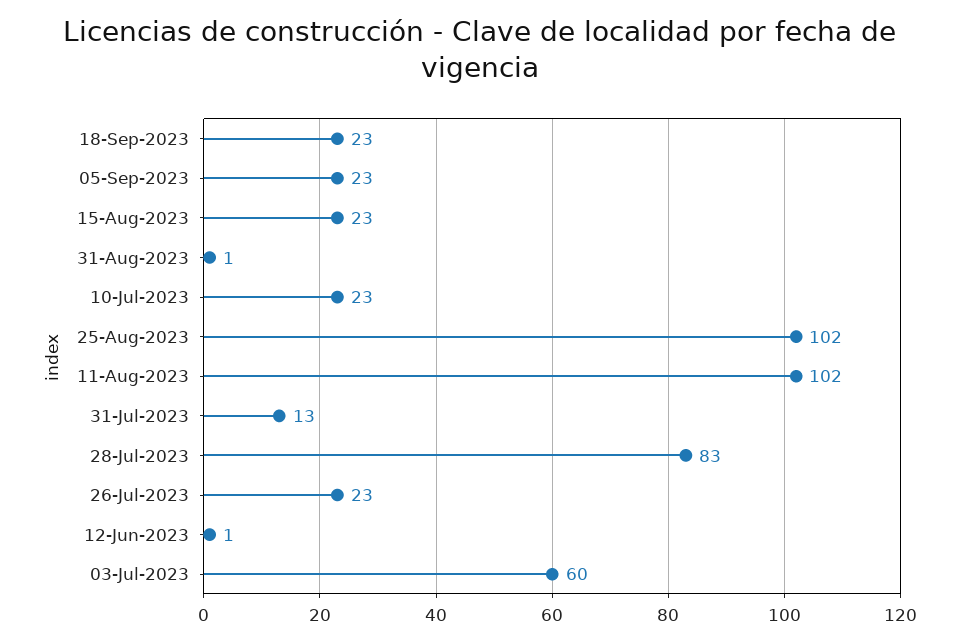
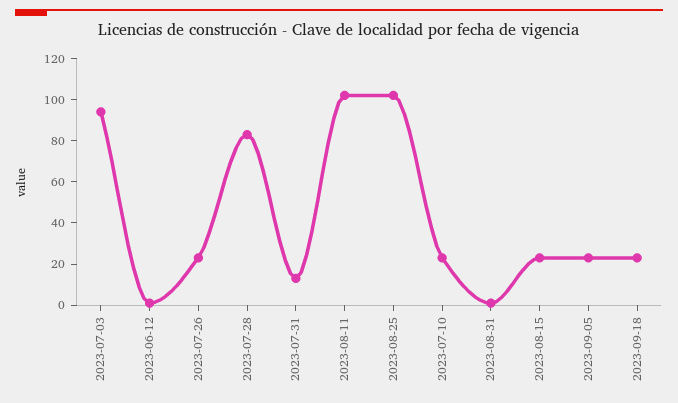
  {
    "18-Sep-2023": 23,
    "05-Sep-2023": 23,
    "15-Aug-2023": 23,
    "31-Aug-2023": 1,
    "10-Jul-2023": 23,
    "25-Aug-2023": 102,
    "11-Aug-2023": 102,
    "31-Jul-2023": 13,
    "28-Jul-2023": 83,
    "26-Jul-2023": 23,
    "12-Jun-2023": 1,
-   "03-Jul-2023": 60
+   "03-Jul-2023": 95
  }

